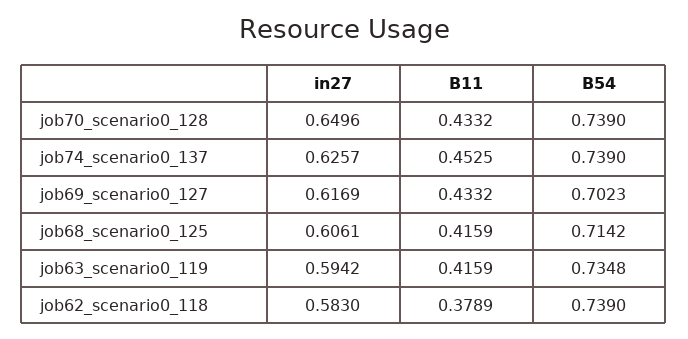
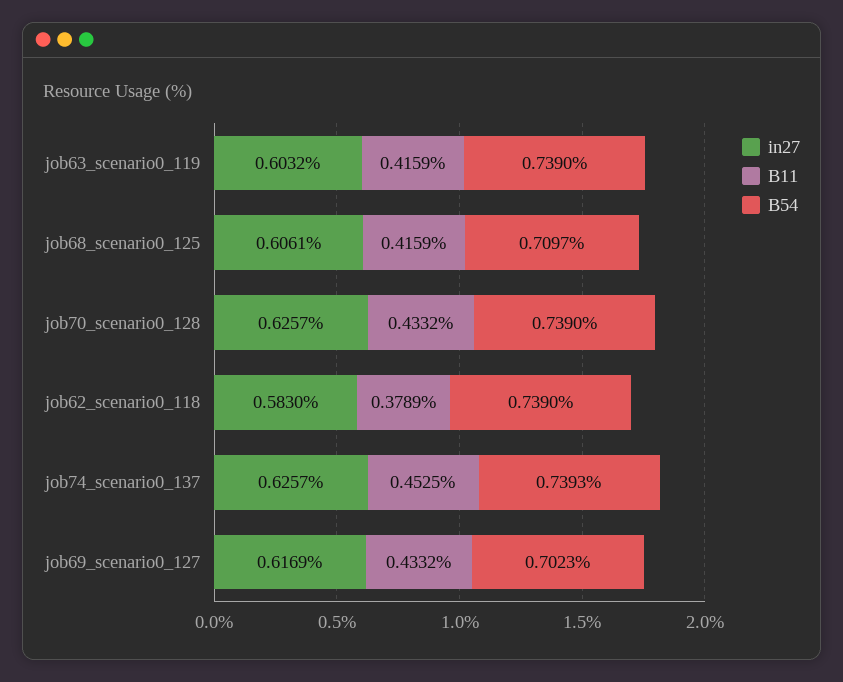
  {
    "in27": {
-     "job70_scenario0_128": 0.6496,
+     "job70_scenario0_128": 0.6257,
      "job74_scenario0_137": 0.6257,
      "job69_scenario0_127": 0.6169,
      "job68_scenario0_125": 0.6061,
-     "job63_scenario0_119": 0.5942,
+     "job63_scenario0_119": 0.6032,
      "job62_scenario0_118": 0.583
    },
    "B11": {
      "job70_scenario0_128": 0.4332,
      "job74_scenario0_137": 0.4525,
      "job69_scenario0_127": 0.4332,
      "job68_scenario0_125": 0.4159,
      "job63_scenario0_119": 0.4159,
      "job62_scenario0_118": 0.3789
    },
    "B54": {
      "job70_scenario0_128": 0.739,
-     "job74_scenario0_137": 0.739,
+     "job74_scenario0_137": 0.7393,
      "job69_scenario0_127": 0.7023,
-     "job68_scenario0_125": 0.7142,
+     "job68_scenario0_125": 0.7097,
-     "job63_scenario0_119": 0.7348,
+     "job63_scenario0_119": 0.739,
      "job62_scenario0_118": 0.739
    }
  }

